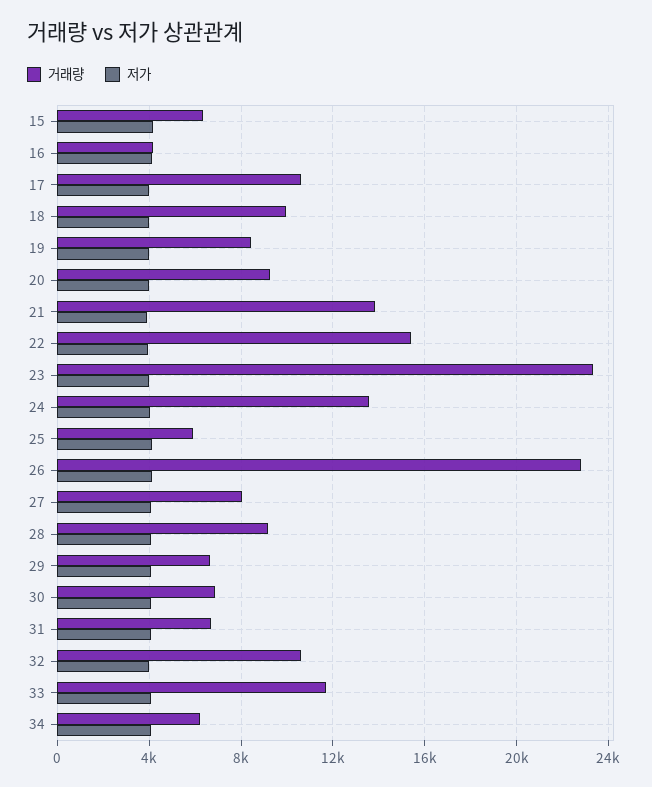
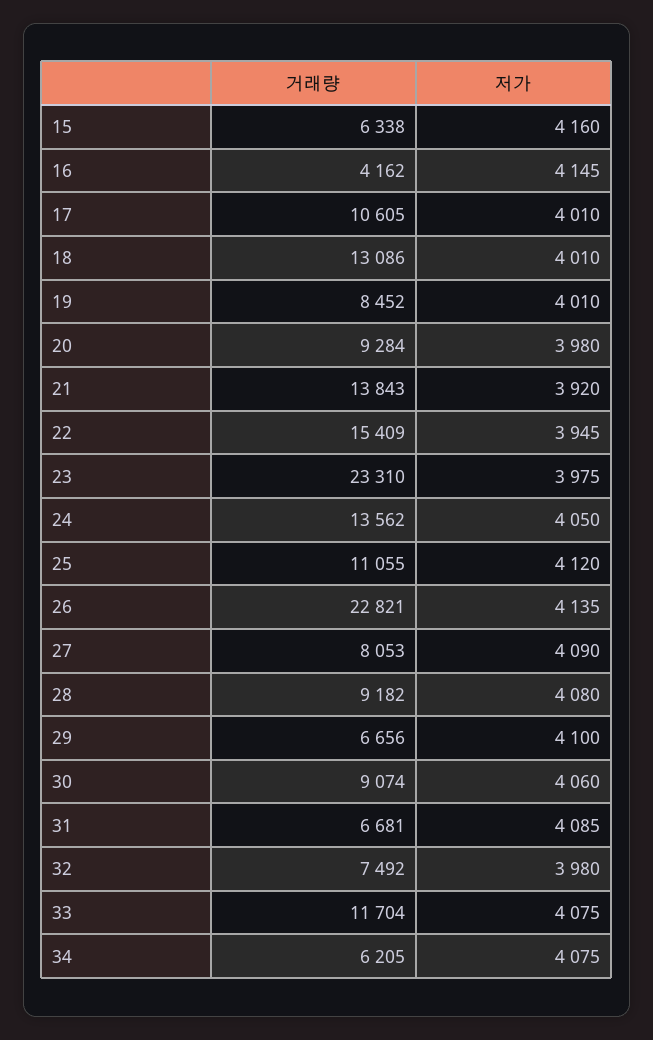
  {
    "거래량": {
      "15": 6338,
      "16": 4162,
      "17": 10605,
-     "18": 10000,
+     "18": 13086,
      "19": 8452,
      "20": 9284,
      "21": 13843,
      "22": 15409,
      "23": 23310,
      "24": 13562,
-     "25": 6000,
+     "25": 11055,
      "26": 22821,
      "27": 8053,
      "28": 9182,
      "29": 6656,
-     "30": 7000,
+     "30": 9074,
      "31": 6681,
-     "32": 10500,
+     "32": 7492,
      "33": 11704,
      "34": 6205
    },
    "저가": {
      "15": 4160,
      "16": 4145,
      "17": 4010,
      "18": 4010,
      "19": 4010,
      "20": 3980,
      "21": 3920,
      "22": 3945,
      "23": 3975,
      "24": 4050,
      "25": 4120,
      "26": 4135,
      "27": 4090,
      "28": 4080,
      "29": 4100,
      "30": 4060,
      "31": 4085,
      "32": 3980,
      "33": 4075,
      "34": 4075
    }
  }

